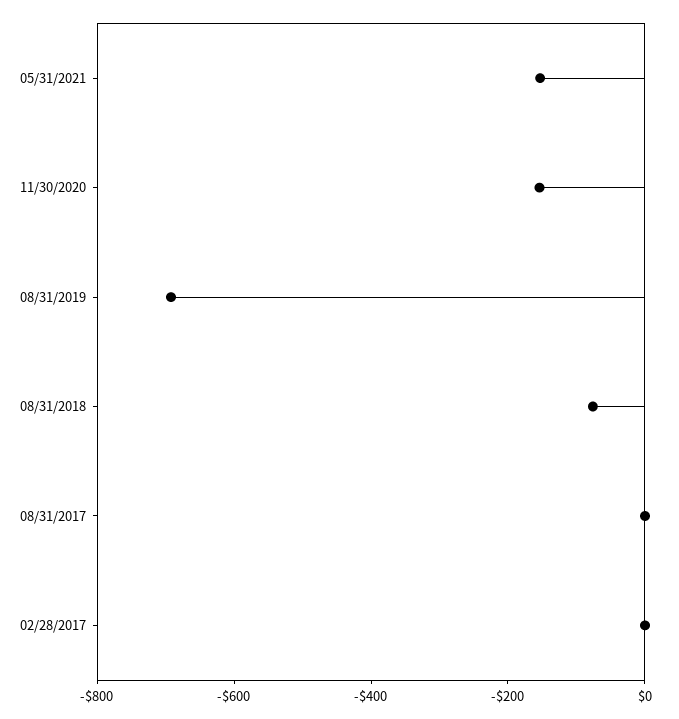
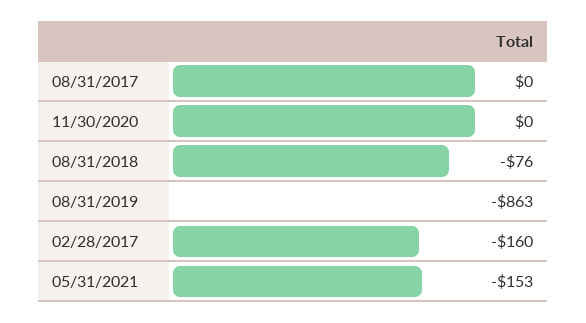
  {
    "05/31/2021": -153,
-   "11/30/2020": -150,
+   "11/30/2020": 0,
-   "08/31/2019": -700,
+   "08/31/2019": -863,
    "08/31/2018": -76,
    "08/31/2017": 0,
-   "02/28/2017": 0
+   "02/28/2017": -160
  }

